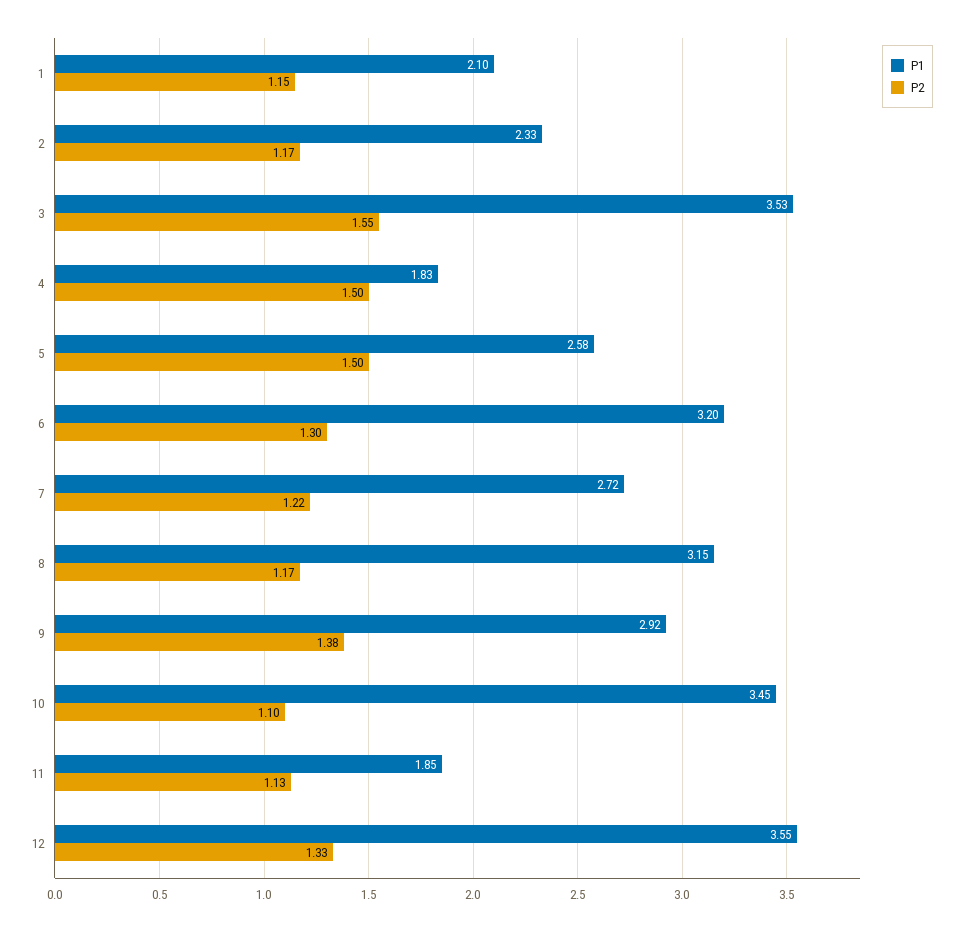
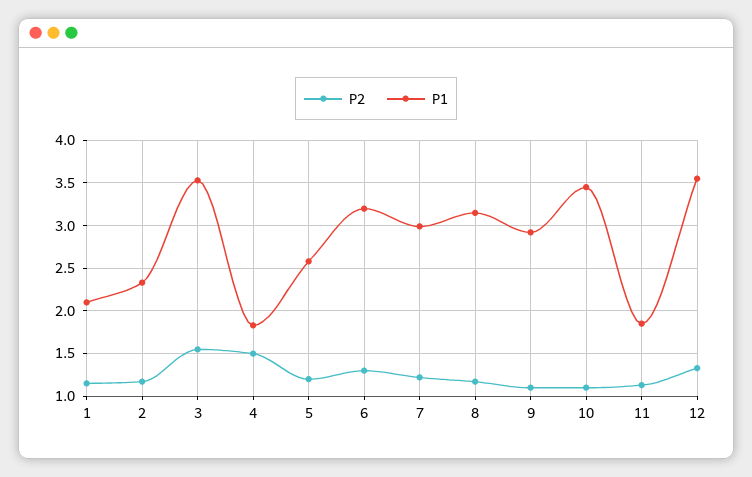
  {
    "P1": {
      "1": 2.1,
      "2": 2.33,
      "3": 3.53,
      "4": 1.83,
      "5": 2.58,
      "6": 3.2,
-     "7": 2.72,
+     "7": 3,
      "8": 3.15,
      "9": 2.92,
      "10": 3.45,
      "11": 1.85,
      "12": 3.55
    },
    "P2": {
      "1": 1.15,
      "2": 1.17,
      "3": 1.55,
      "4": 1.5,
-     "5": 1.5,
+     "5": 1.2,
      "6": 1.3,
      "7": 1.22,
      "8": 1.17,
-     "9": 1.38,
+     "9": 1.1,
      "10": 1.1,
      "11": 1.13,
      "12": 1.33
    }
  }

